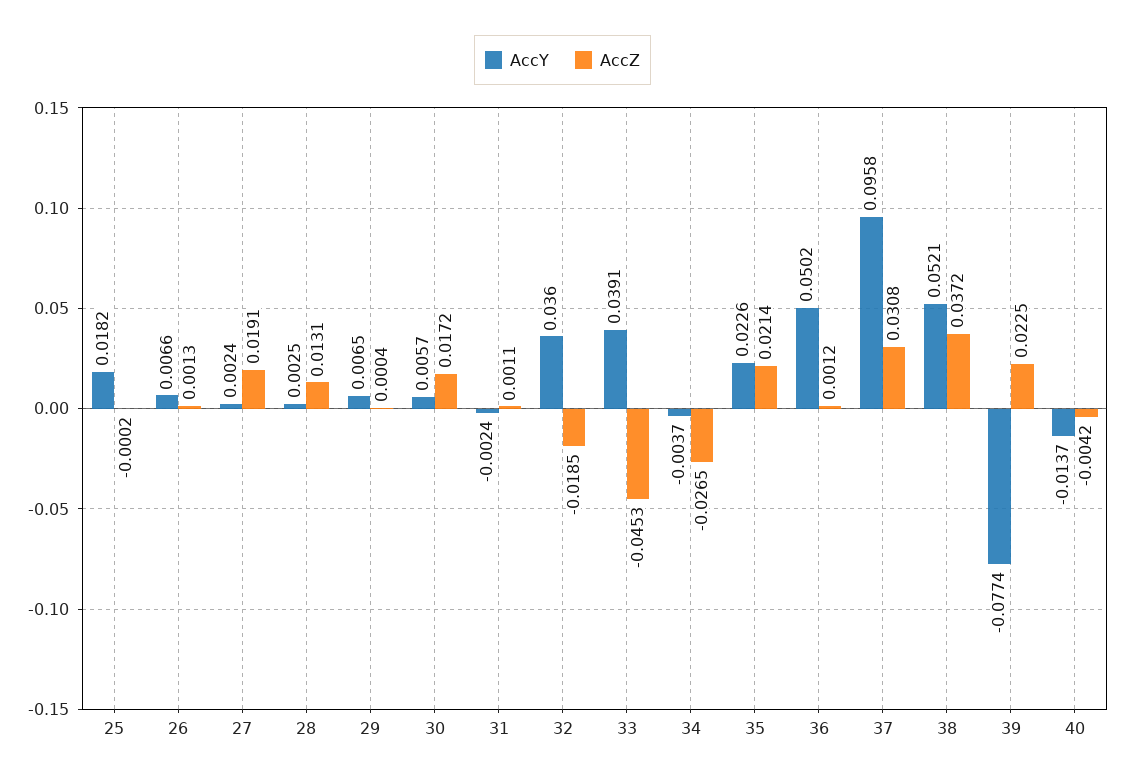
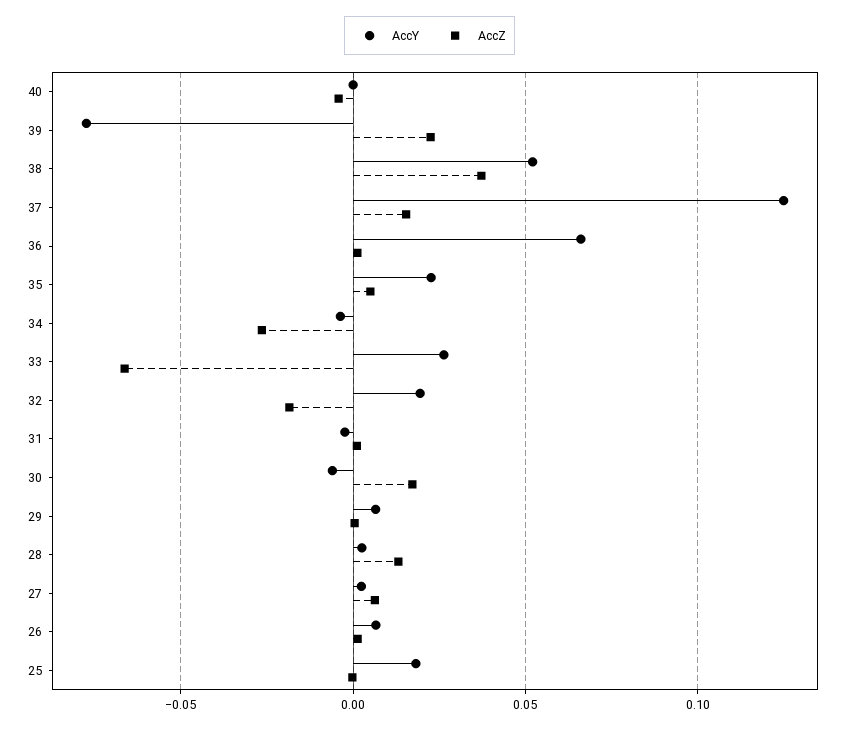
  {
    "AccY": {
      "25": 0.0182,
      "26": 0.0066,
      "27": 0.0024,
      "28": 0.0025,
      "29": 0.0065,
-     "30": 0.0057,
+     "30": -0.005,
      "31": -0.0024,
-     "32": 0.036,
+     "32": 0.02,
-     "33": 0.0391,
+     "33": 0.025,
      "34": -0.0037,
      "35": 0.0226,
-     "36": 0.0502,
+     "36": 0.065,
-     "37": 0.0958,
+     "37": 0.125,
      "38": 0.0521,
      "39": -0.0774,
-     "40": -0.0137
+     "40": 0
    },
    "AccZ": {
      "25": -0.0002,
      "26": 0.0013,
-     "27": 0.0191,
+     "27": 0.005,
      "28": 0.0131,
      "29": 0.0004,
      "30": 0.0172,
      "31": 0.0011,
      "32": -0.0185,
-     "33": -0.0453,
+     "33": -0.065,
      "34": -0.0265,
-     "35": 0.0214,
+     "35": 0.005,
      "36": 0.0012,
-     "37": 0.0308,
+     "37": 0.015,
      "38": 0.0372,
      "39": 0.0225,
      "40": -0.0042
    }
  }

